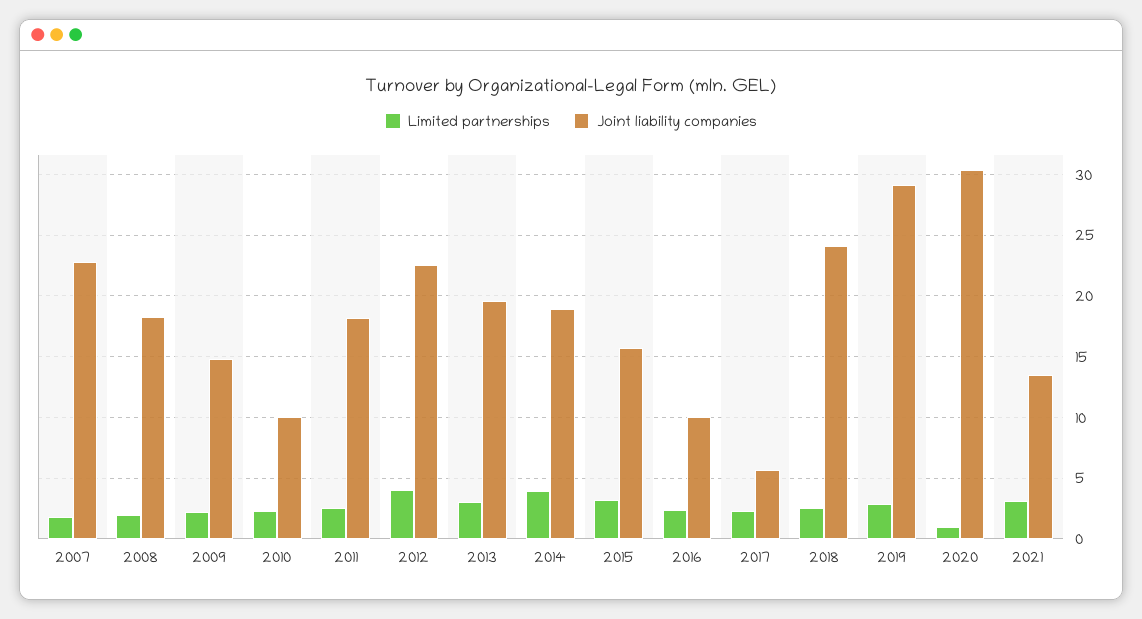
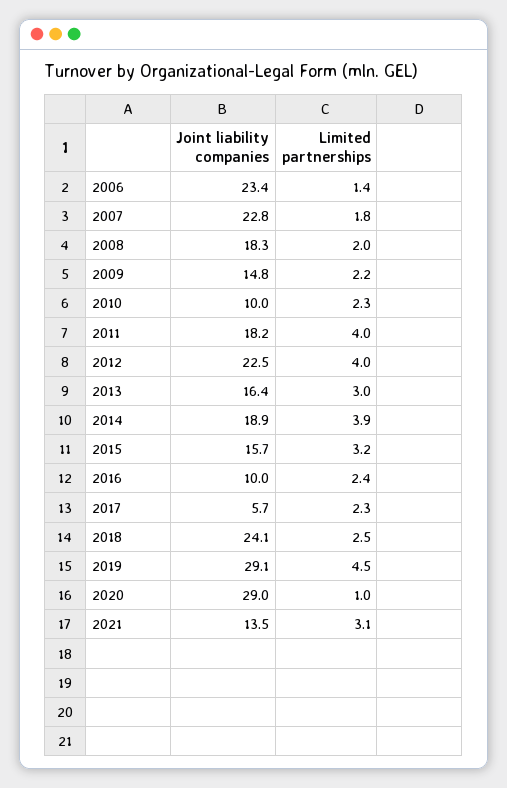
  {
    "Limited partnerships": {
      "2007": 1.8,
      "2008": 2,
      "2009": 2.2,
      "2010": 2.3,
-     "2011": 2.5,
+     "2011": 4,
      "2012": 4,
      "2013": 3,
      "2014": 3.9,
      "2015": 3.2,
      "2016": 2.4,
      "2017": 2.3,
      "2018": 2.5,
-     "2019": 3,
+     "2019": 4.5,
      "2020": 1,
-     "2021": 3.1
+     "2021": 3.1,
+     "2006": 1.4
    },
    "Joint liability companies": {
      "2007": 22.8,
      "2008": 18.3,
      "2009": 14.8,
      "2010": 10,
      "2011": 18.2,
      "2012": 22.5,
-     "2013": 19.5,
+     "2013": 16.4,
      "2014": 18.9,
      "2015": 15.7,
      "2016": 10,
      "2017": 5.7,
      "2018": 24.1,
      "2019": 29.1,
-     "2020": 30.5,
+     "2020": 29,
-     "2021": 13.5
+     "2021": 13.5,
+     "2006": 23.4
    }
  }

